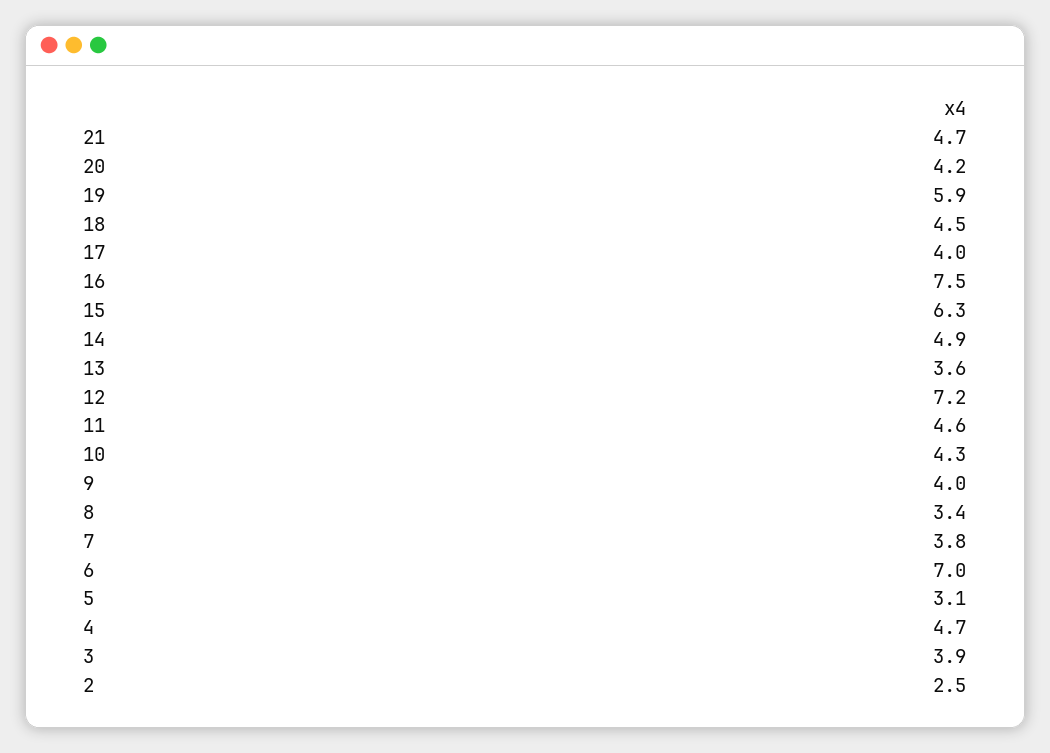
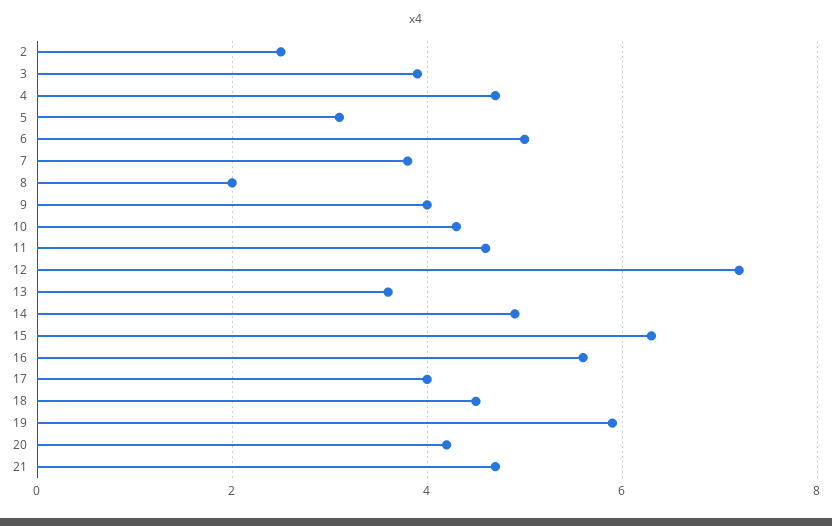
  {
    "21": 4.7,
    "20": 4.2,
    "19": 5.9,
    "18": 4.5,
    "17": 4,
-   "16": 7.5,
+   "16": 5.5,
    "15": 6.3,
    "14": 4.9,
    "13": 3.6,
    "12": 7.2,
    "11": 4.6,
    "10": 4.3,
    "9": 4,
-   "8": 3.4,
+   "8": 2,
    "7": 3.8,
-   "6": 7,
+   "6": 5,
    "5": 3.1,
    "4": 4.7,
    "3": 3.9,
    "2": 2.5
  }

